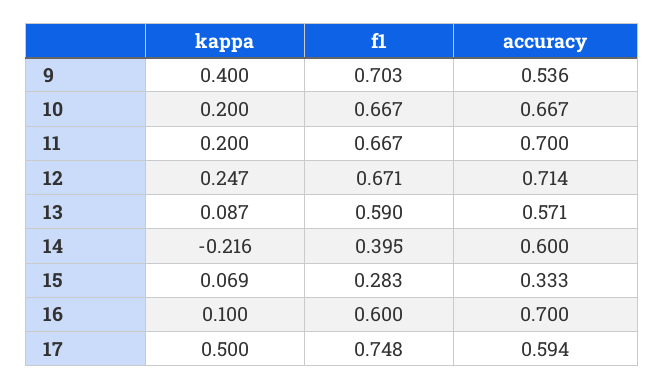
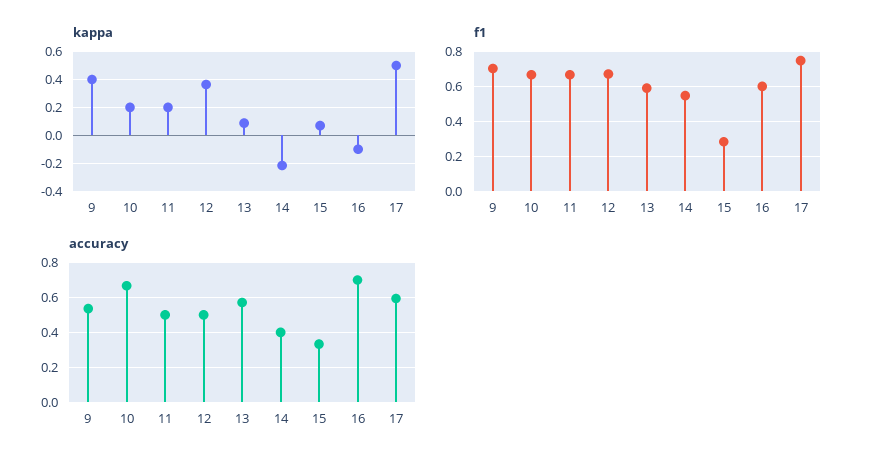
  {
    "kappa": {
      "9": 0.4,
      "10": 0.2,
      "11": 0.2,
-     "12": 0.247,
+     "12": 0.35,
      "13": 0.087,
      "14": -0.216,
      "15": 0.069,
-     "16": 0.1,
+     "16": -0.1,
      "17": 0.5
    },
    "f1": {
      "9": 0.703,
      "10": 0.667,
      "11": 0.667,
      "12": 0.671,
      "13": 0.59,
-     "14": 0.395,
+     "14": 0.55,
      "15": 0.283,
      "16": 0.6,
      "17": 0.748
    },
    "accuracy": {
      "9": 0.536,
      "10": 0.667,
-     "11": 0.7,
+     "11": 0.5,
-     "12": 0.714,
+     "12": 0.5,
      "13": 0.571,
-     "14": 0.6,
+     "14": 0.4,
      "15": 0.333,
      "16": 0.7,
      "17": 0.594
    }
  }

